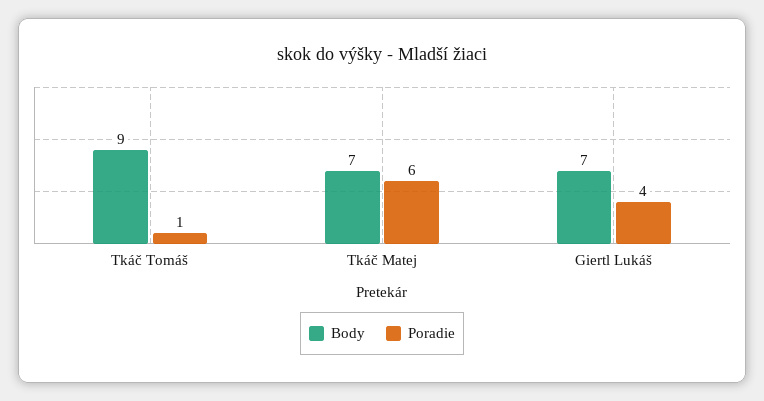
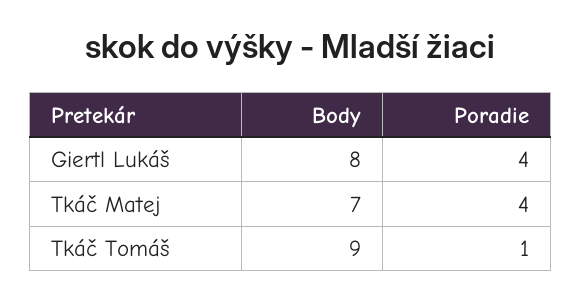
  {
    "Body": {
      "Tkáč Tomáš": 9,
      "Tkáč Matej": 7,
-     "Giertl Lukáš": 7
+     "Giertl Lukáš": 8
    },
    "Poradie": {
      "Tkáč Tomáš": 1,
-     "Tkáč Matej": 6,
+     "Tkáč Matej": 4,
      "Giertl Lukáš": 4
    }
  }

